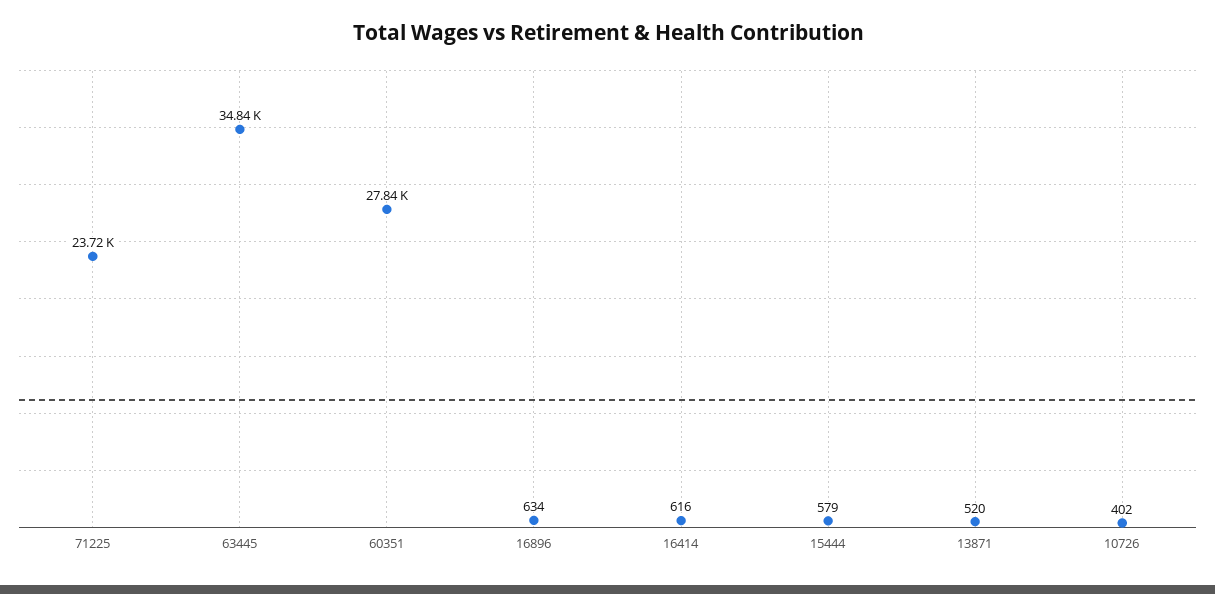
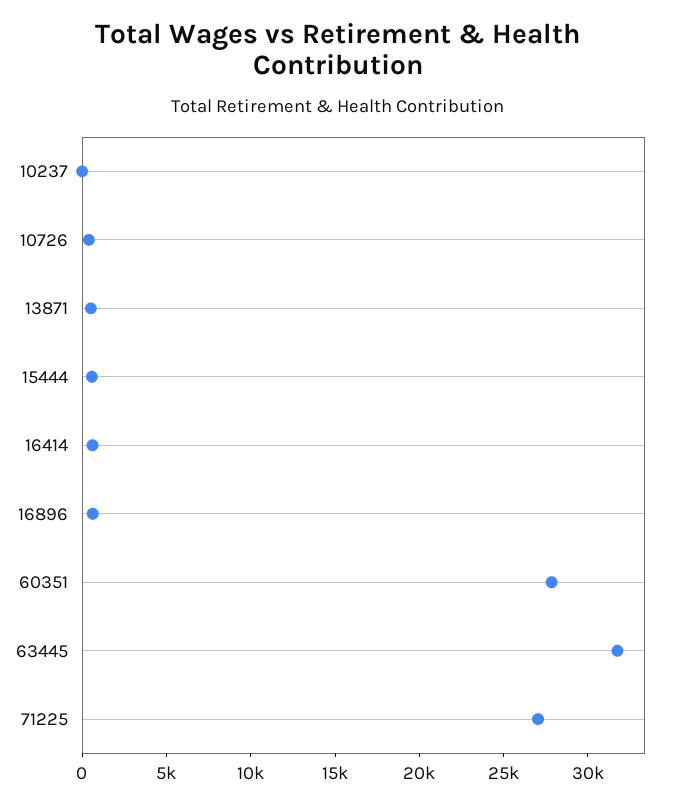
  {
-   "71225": 23720,
+   "71225": 27000,
-   "63445": 34840,
+   "63445": 32000,
    "60351": 27840,
    "16896": 634,
    "16414": 616,
    "15444": 579,
    "13871": 520,
-   "10726": 402
+   "10726": 402,
+   "10237": 0
  }

